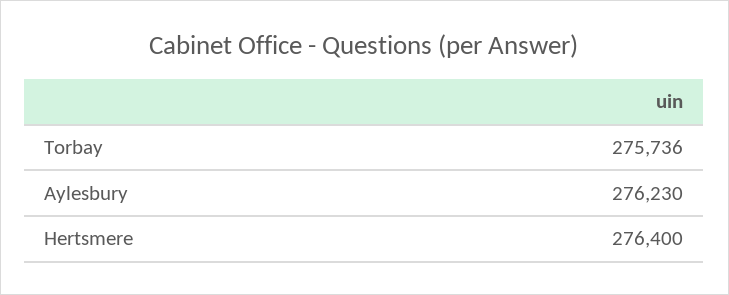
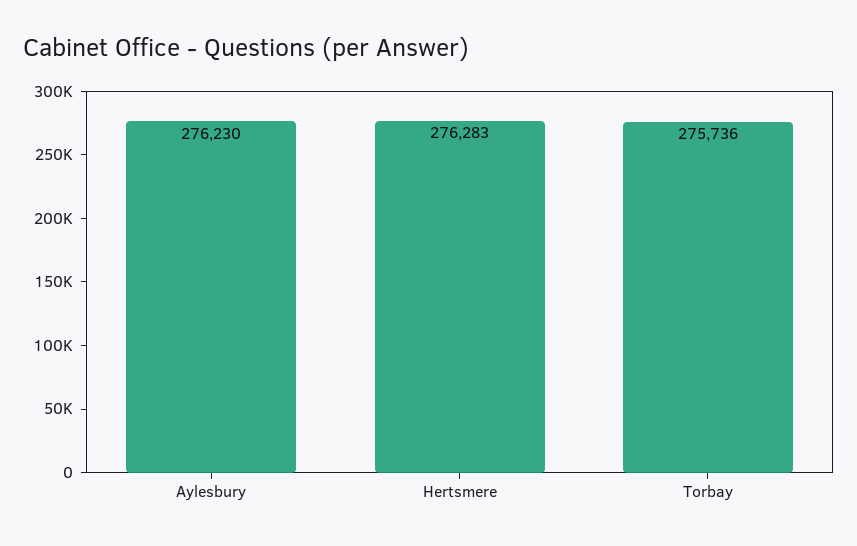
  {
    "Torbay": 275736,
    "Aylesbury": 276230,
-   "Hertsmere": 276400
+   "Hertsmere": 276283
  }

